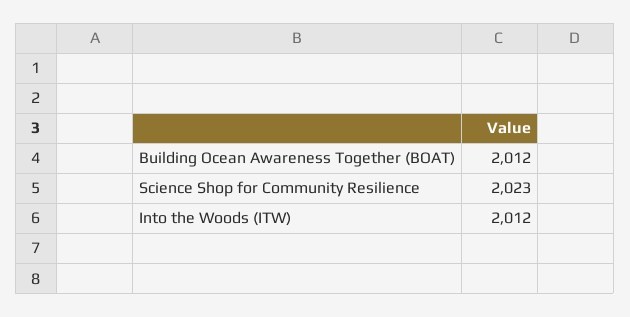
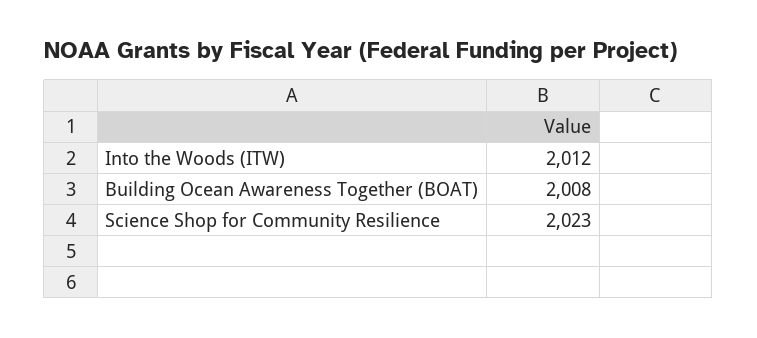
  {
-   "Building Ocean Awareness Together (BOAT)": 2012,
+   "Building Ocean Awareness Together (BOAT)": 2008,
    "Science Shop for Community Resilience": 2023,
    "Into the Woods (ITW)": 2012
  }

